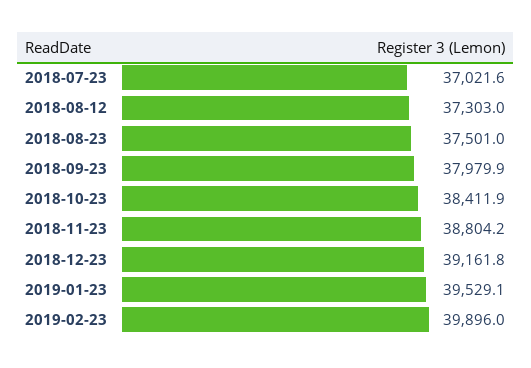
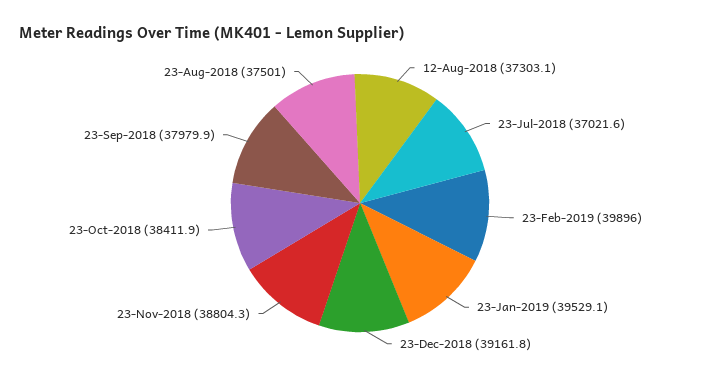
  {
    "2018-07-23": 37021.6,
-   "2018-08-12": 37303,
+   "2018-08-12": 37303.1,
    "2018-08-23": 37501,
    "2018-09-23": 37979.9,
    "2018-10-23": 38411.9,
-   "2018-11-23": 38804.2,
+   "2018-11-23": 38804.3,
    "2018-12-23": 39161.8,
    "2019-01-23": 39529.1,
    "2019-02-23": 39896
  }

